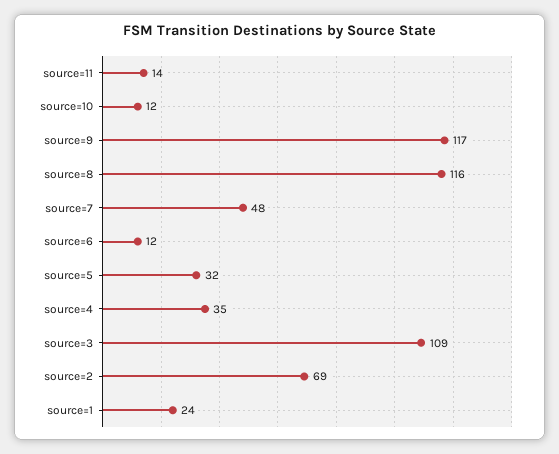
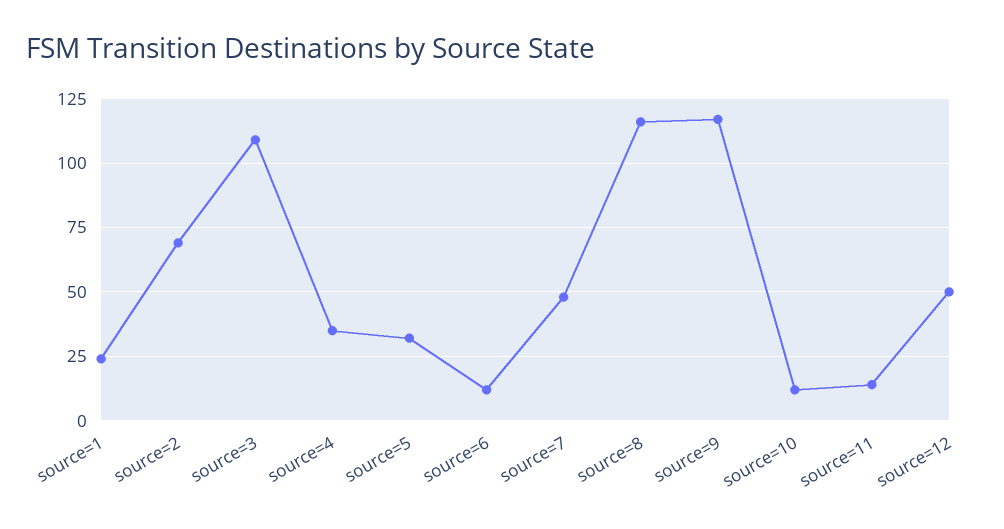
  {
    "source=11": 14,
    "source=10": 12,
    "source=9": 117,
    "source=8": 116,
    "source=7": 48,
    "source=6": 12,
    "source=5": 32,
    "source=4": 35,
    "source=3": 109,
    "source=2": 69,
-   "source=1": 24
+   "source=1": 24,
+   "source=12": 50
  }

